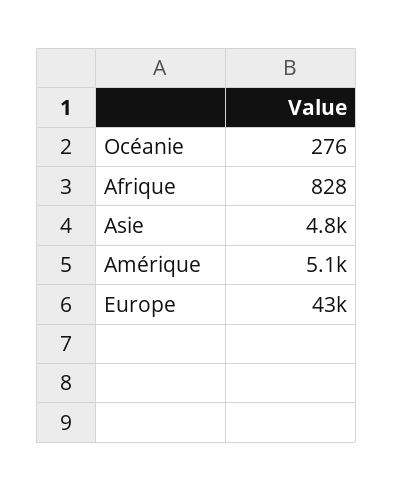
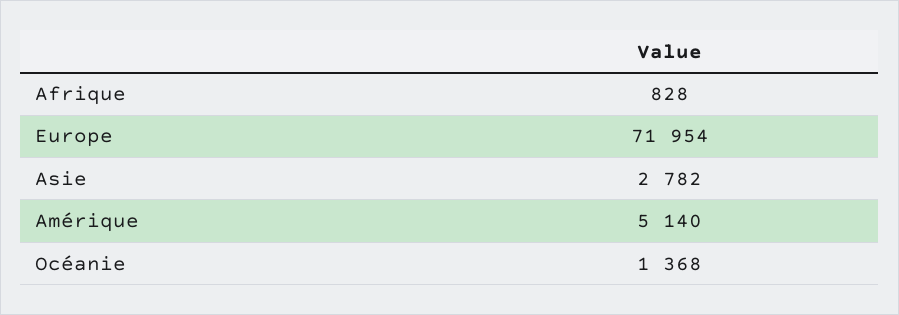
  {
-   "Océanie": 276,
+   "Océanie": 1368,
    "Afrique": 828,
-   "Asie": 4800,
+   "Asie": 2782,
    "Amérique": 5140,
-   "Europe": 43000
+   "Europe": 71954
  }

